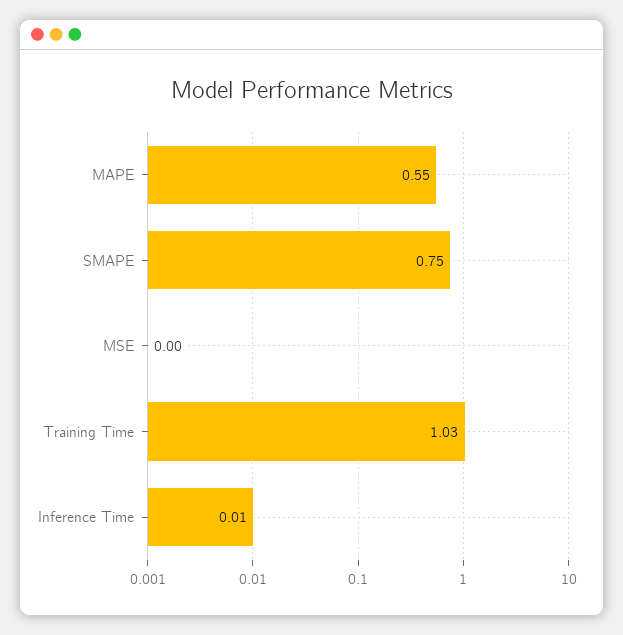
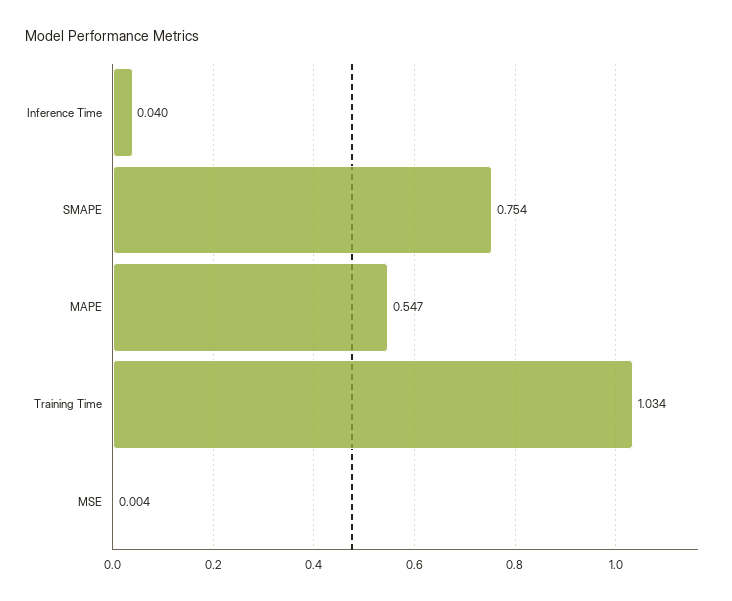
  {
    "MAPE": 0.547,
    "SMAPE": 0.754,
    "MSE": 0.004,
    "Training Time": 1.034,
-   "Inference Time": 0.01
+   "Inference Time": 0.04
  }

